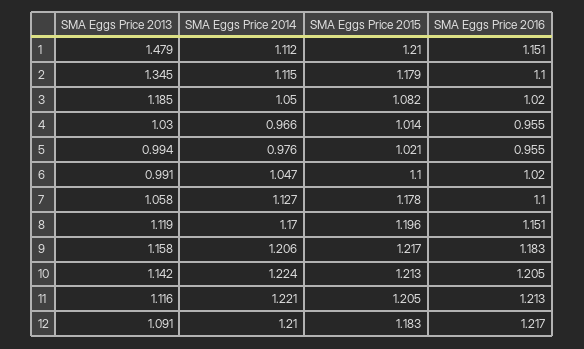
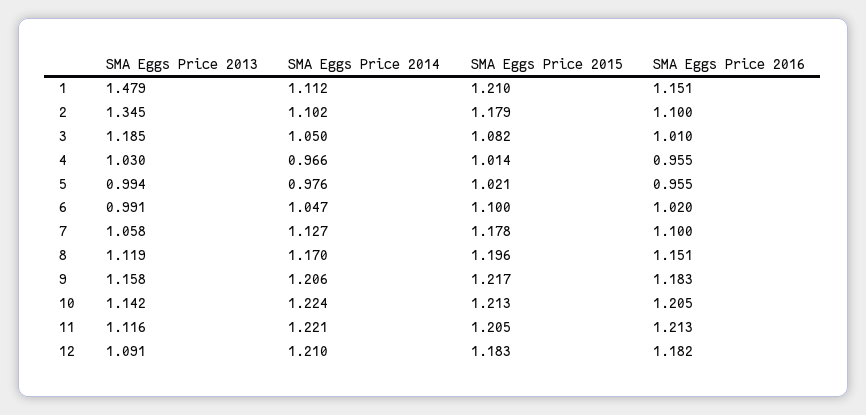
  {
    "SMA Eggs Price 2013": {
      "1": 1.479,
      "2": 1.345,
      "3": 1.185,
      "4": 1.03,
      "5": 0.994,
      "6": 0.991,
      "7": 1.058,
      "8": 1.119,
      "9": 1.158,
      "10": 1.142,
      "11": 1.116,
      "12": 1.091
    },
    "SMA Eggs Price 2014": {
      "1": 1.112,
-     "2": 1.115,
+     "2": 1.102,
      "3": 1.05,
      "4": 0.966,
      "5": 0.976,
      "6": 1.047,
      "7": 1.127,
      "8": 1.17,
      "9": 1.206,
      "10": 1.224,
      "11": 1.221,
      "12": 1.21
    },
    "SMA Eggs Price 2015": {
      "1": 1.21,
      "2": 1.179,
      "3": 1.082,
      "4": 1.014,
      "5": 1.021,
      "6": 1.1,
      "7": 1.178,
      "8": 1.196,
      "9": 1.217,
      "10": 1.213,
      "11": 1.205,
      "12": 1.183
    },
    "SMA Eggs Price 2016": {
      "1": 1.151,
      "2": 1.1,
-     "3": 1.02,
+     "3": 1.01,
      "4": 0.955,
      "5": 0.955,
      "6": 1.02,
      "7": 1.1,
      "8": 1.151,
      "9": 1.183,
      "10": 1.205,
      "11": 1.213,
-     "12": 1.217
+     "12": 1.182
    }
  }

